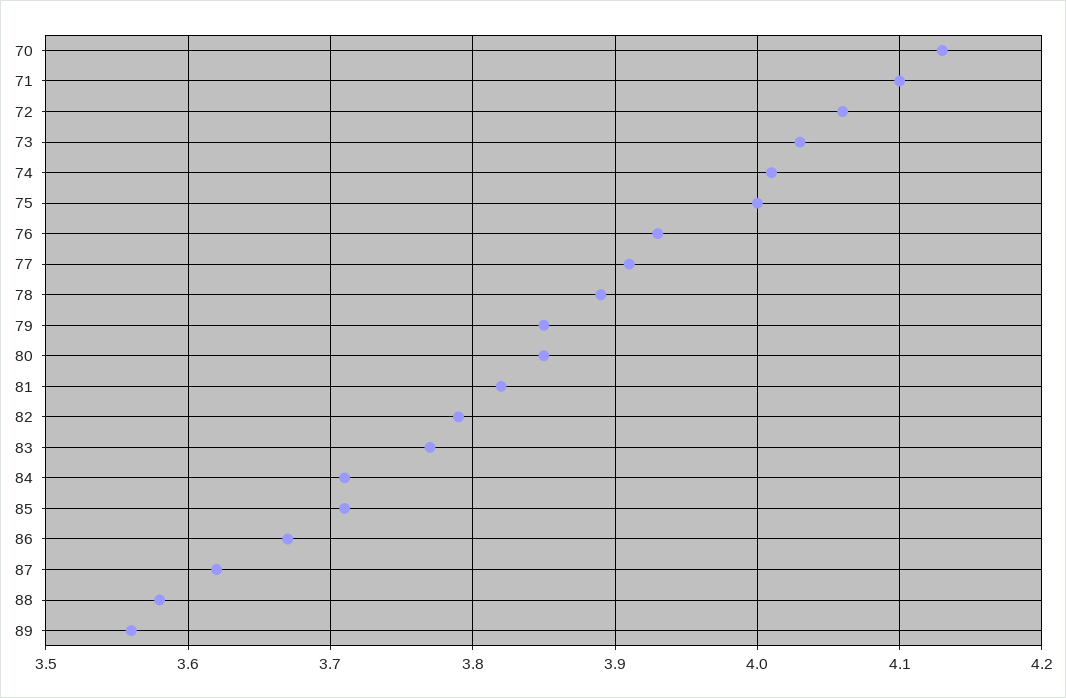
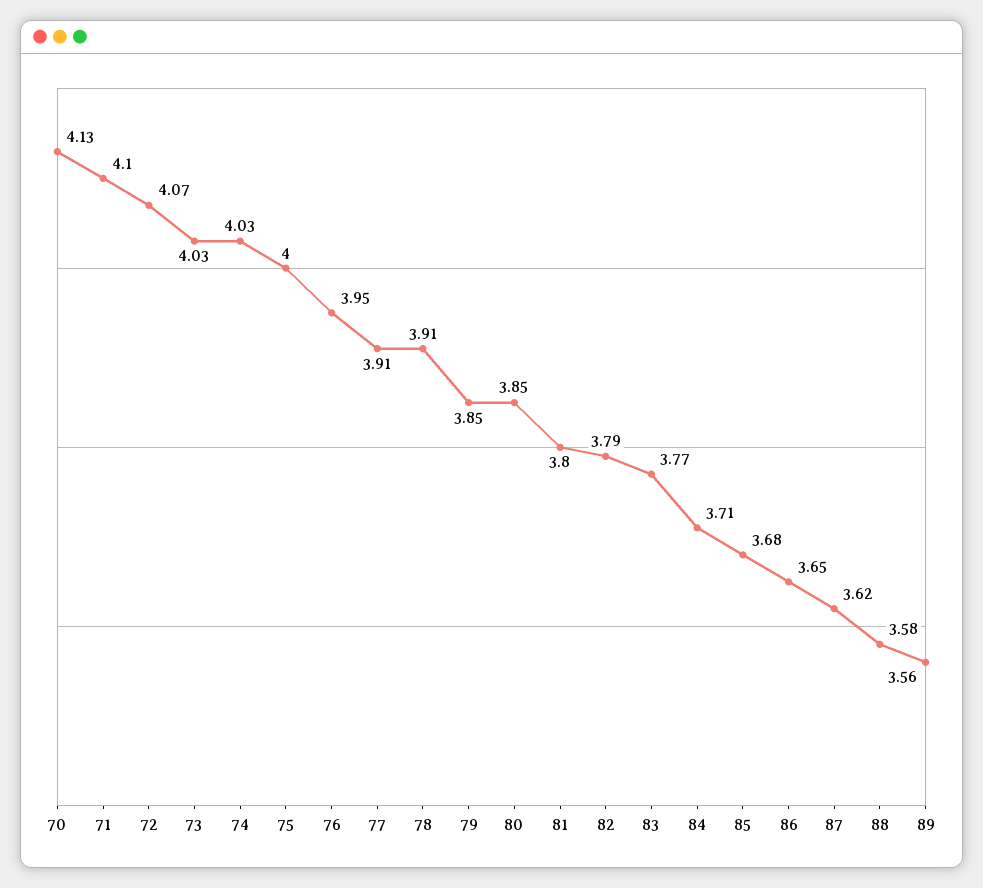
  {
    "70": 4.13,
    "71": 4.1,
-   "72": 4.06,
+   "72": 4.07,
    "73": 4.03,
-   "74": 4.01,
+   "74": 4.03,
    "75": 4,
-   "76": 3.93,
+   "76": 3.95,
    "77": 3.91,
-   "78": 3.89,
+   "78": 3.91,
    "79": 3.85,
    "80": 3.85,
-   "81": 3.82,
+   "81": 3.8,
    "82": 3.79,
    "83": 3.77,
    "84": 3.71,
-   "85": 3.71,
+   "85": 3.68,
-   "86": 3.67,
+   "86": 3.65,
    "87": 3.62,
    "88": 3.58,
    "89": 3.56
  }

